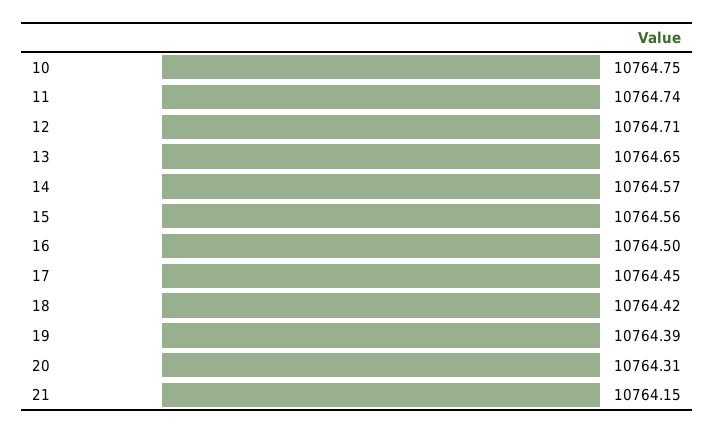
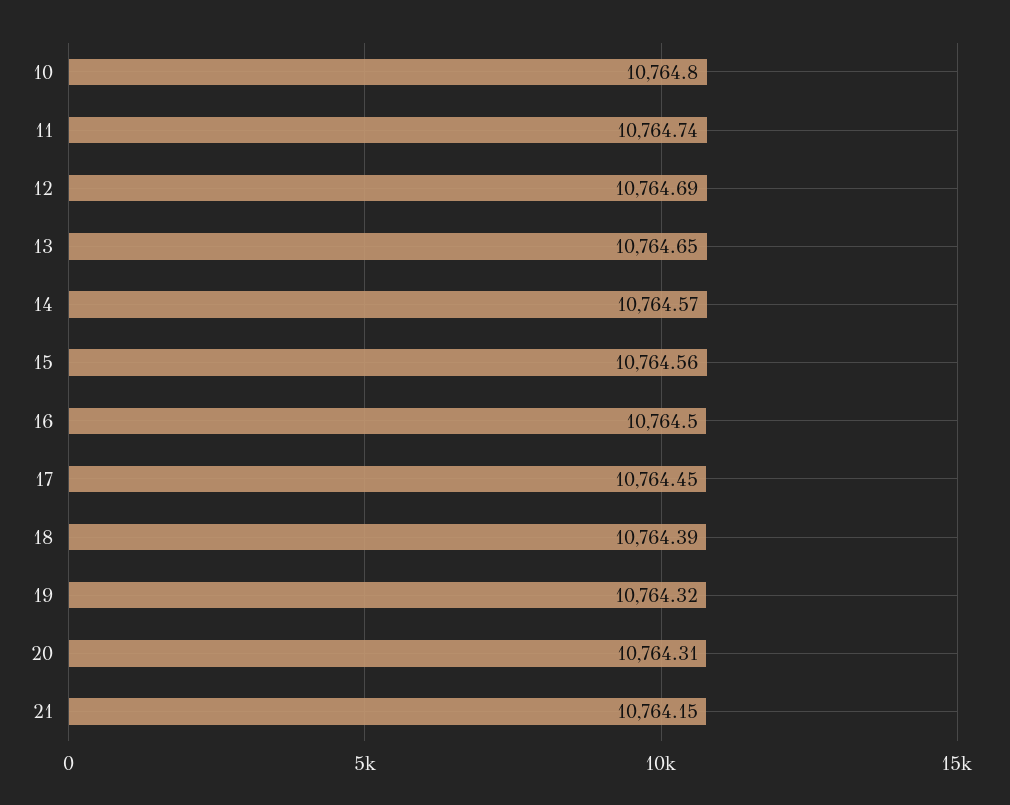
  {
-   "10": 10764.75,
+   "10": 10764.8,
    "11": 10764.74,
-   "12": 10764.71,
+   "12": 10764.69,
    "13": 10764.65,
    "14": 10764.57,
    "15": 10764.56,
    "16": 10764.5,
    "17": 10764.45,
-   "18": 10764.42,
+   "18": 10764.39,
-   "19": 10764.39,
+   "19": 10764.32,
    "20": 10764.31,
    "21": 10764.15
  }

